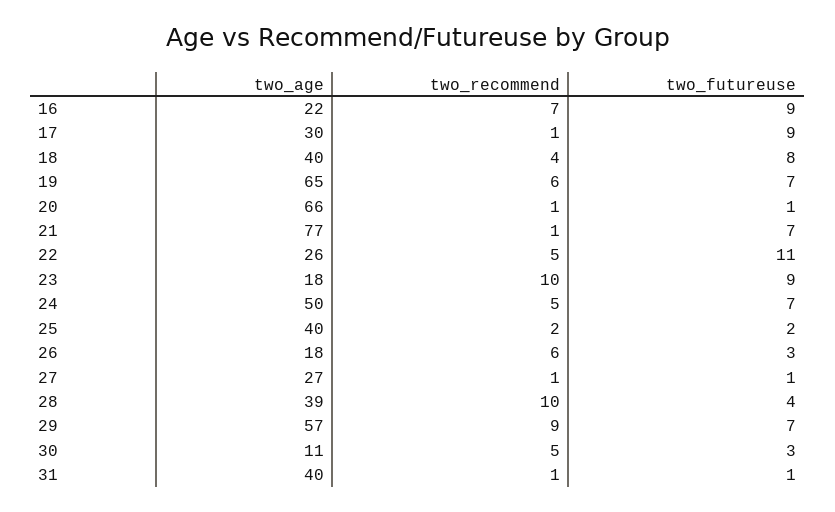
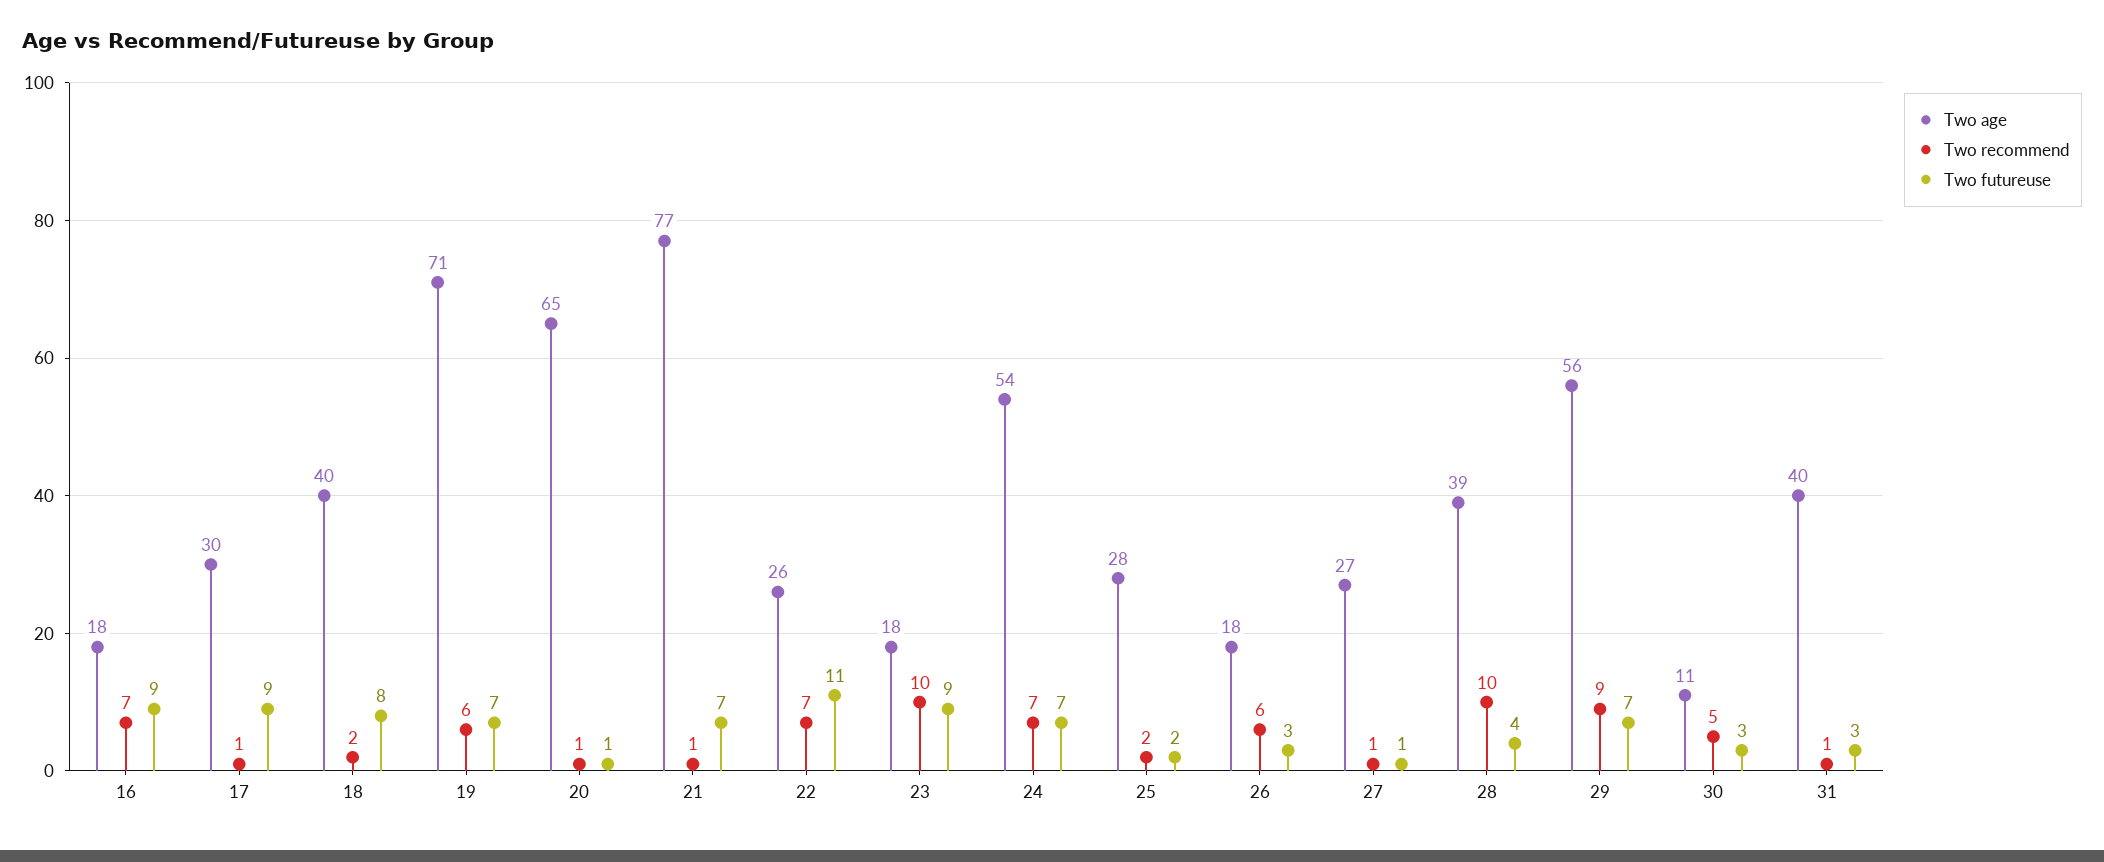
  {
    "two_age": {
-     "16": 22,
+     "16": 18,
      "17": 30,
      "18": 40,
-     "19": 65,
+     "19": 71,
-     "20": 66,
+     "20": 65,
      "21": 77,
      "22": 26,
      "23": 18,
-     "24": 50,
+     "24": 54,
-     "25": 40,
+     "25": 28,
      "26": 18,
      "27": 27,
      "28": 39,
-     "29": 57,
+     "29": 56,
      "30": 11,
      "31": 40
    },
    "two_recommend": {
      "16": 7,
      "17": 1,
-     "18": 4,
+     "18": 2,
      "19": 6,
      "20": 1,
      "21": 1,
-     "22": 5,
+     "22": 7,
      "23": 10,
-     "24": 5,
+     "24": 7,
      "25": 2,
      "26": 6,
      "27": 1,
      "28": 10,
      "29": 9,
      "30": 5,
      "31": 1
    },
    "two_futureuse": {
      "16": 9,
      "17": 9,
      "18": 8,
      "19": 7,
      "20": 1,
      "21": 7,
      "22": 11,
      "23": 9,
      "24": 7,
      "25": 2,
      "26": 3,
      "27": 1,
      "28": 4,
      "29": 7,
      "30": 3,
-     "31": 1
+     "31": 3
    }
  }

